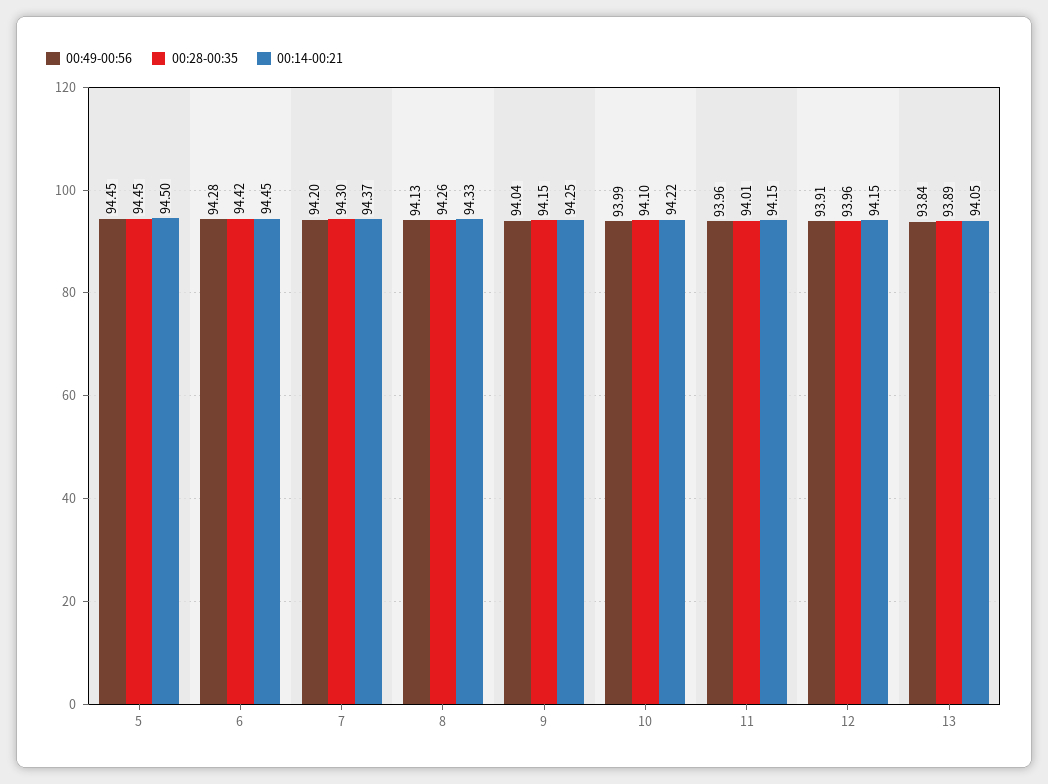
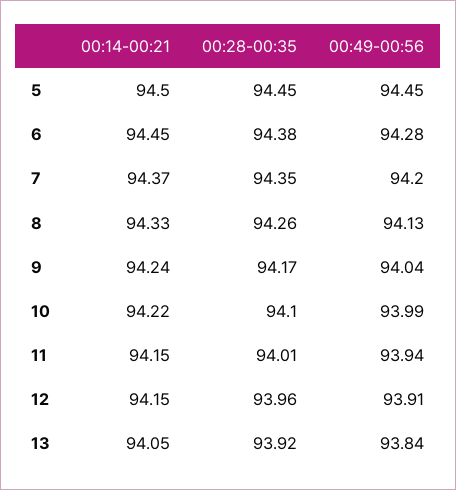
  {
    "00:49-00:56": {
      "5": 94.45,
      "6": 94.28,
      "7": 94.2,
      "8": 94.13,
      "9": 94.04,
      "10": 93.99,
-     "11": 93.96,
+     "11": 93.94,
      "12": 93.91,
      "13": 93.84
    },
    "00:28-00:35": {
      "5": 94.45,
-     "6": 94.42,
+     "6": 94.38,
-     "7": 94.3,
+     "7": 94.35,
      "8": 94.26,
-     "9": 94.15,
+     "9": 94.17,
      "10": 94.1,
      "11": 94.01,
      "12": 93.96,
-     "13": 93.89
+     "13": 93.92
    },
    "00:14-00:21": {
      "5": 94.5,
      "6": 94.45,
      "7": 94.37,
      "8": 94.33,
-     "9": 94.25,
+     "9": 94.24,
      "10": 94.22,
      "11": 94.15,
      "12": 94.15,
      "13": 94.05
    }
  }

